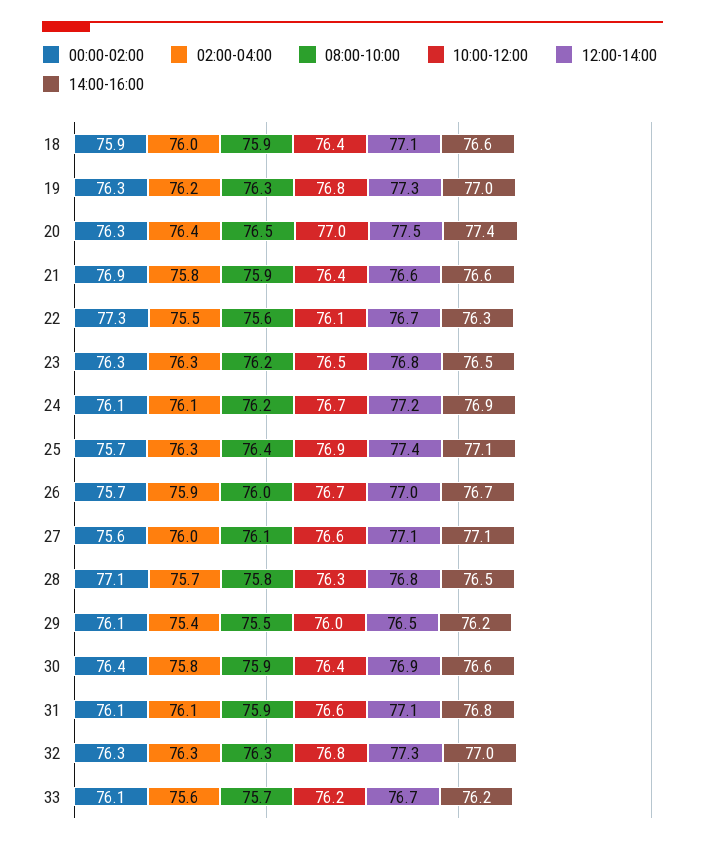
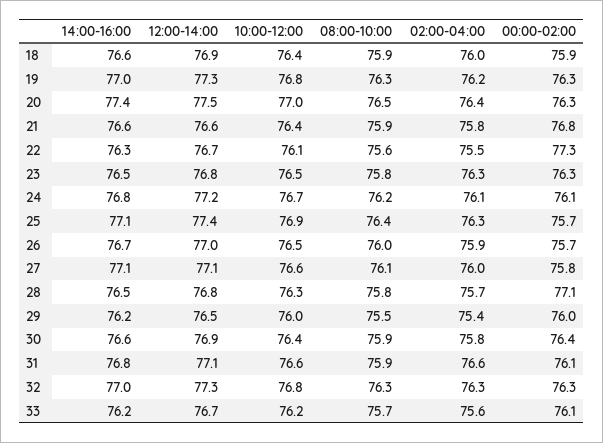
  {
    "00:00-02:00": {
      "18": 75.9,
      "19": 76.3,
      "20": 76.3,
-     "21": 76.9,
+     "21": 76.8,
      "22": 77.3,
      "23": 76.3,
      "24": 76.1,
      "25": 75.7,
      "26": 75.7,
-     "27": 75.6,
+     "27": 75.8,
      "28": 77.1,
-     "29": 76.1,
+     "29": 76,
      "30": 76.4,
      "31": 76.1,
      "32": 76.3,
      "33": 76.1
    },
    "02:00-04:00": {
      "18": 76,
      "19": 76.2,
      "20": 76.4,
      "21": 75.8,
      "22": 75.5,
      "23": 76.3,
      "24": 76.1,
      "25": 76.3,
      "26": 75.9,
      "27": 76,
      "28": 75.7,
      "29": 75.4,
      "30": 75.8,
-     "31": 76.1,
+     "31": 76.6,
      "32": 76.3,
      "33": 75.6
    },
    "08:00-10:00": {
      "18": 75.9,
      "19": 76.3,
      "20": 76.5,
      "21": 75.9,
      "22": 75.6,
-     "23": 76.2,
+     "23": 75.8,
      "24": 76.2,
      "25": 76.4,
      "26": 76,
      "27": 76.1,
      "28": 75.8,
      "29": 75.5,
      "30": 75.9,
      "31": 75.9,
      "32": 76.3,
      "33": 75.7
    },
    "10:00-12:00": {
      "18": 76.4,
      "19": 76.8,
      "20": 77,
      "21": 76.4,
      "22": 76.1,
      "23": 76.5,
      "24": 76.7,
      "25": 76.9,
-     "26": 76.7,
+     "26": 76.5,
      "27": 76.6,
      "28": 76.3,
      "29": 76,
      "30": 76.4,
      "31": 76.6,
      "32": 76.8,
      "33": 76.2
    },
    "12:00-14:00": {
-     "18": 77.1,
+     "18": 76.9,
      "19": 77.3,
      "20": 77.5,
      "21": 76.6,
      "22": 76.7,
      "23": 76.8,
      "24": 77.2,
      "25": 77.4,
      "26": 77,
      "27": 77.1,
      "28": 76.8,
      "29": 76.5,
      "30": 76.9,
      "31": 77.1,
      "32": 77.3,
      "33": 76.7
    },
    "14:00-16:00": {
      "18": 76.6,
      "19": 77,
      "20": 77.4,
      "21": 76.6,
      "22": 76.3,
      "23": 76.5,
-     "24": 76.9,
+     "24": 76.8,
      "25": 77.1,
      "26": 76.7,
      "27": 77.1,
      "28": 76.5,
      "29": 76.2,
      "30": 76.6,
      "31": 76.8,
      "32": 77,
      "33": 76.2
    }
  }

